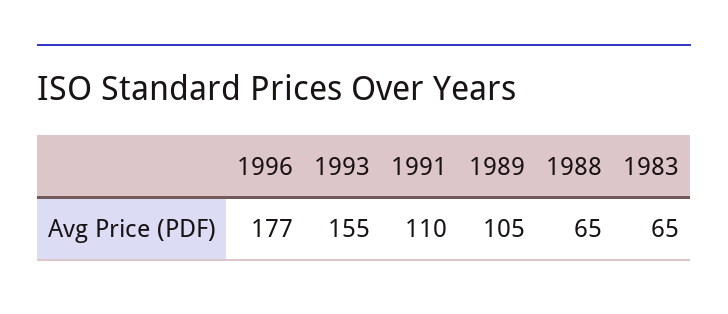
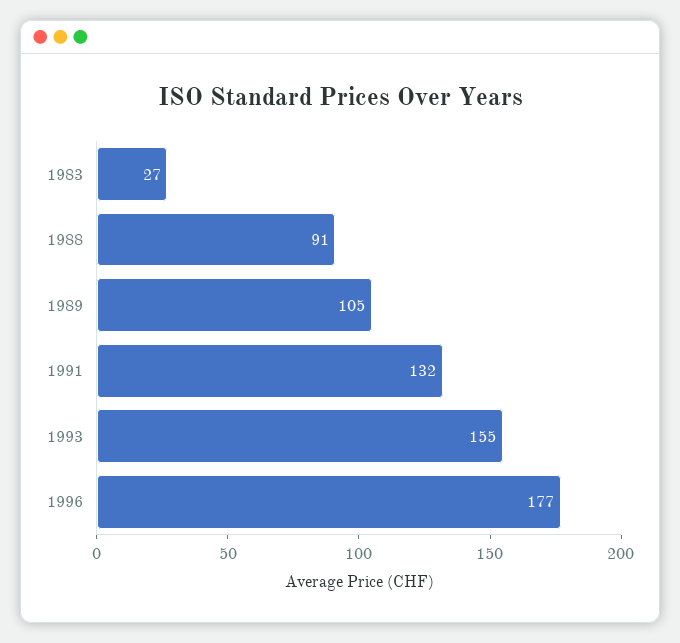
  {
    "1996": 177,
    "1993": 155,
-   "1991": 110,
+   "1991": 132,
    "1989": 105,
-   "1988": 65,
+   "1988": 91,
-   "1983": 65
+   "1983": 27
  }

